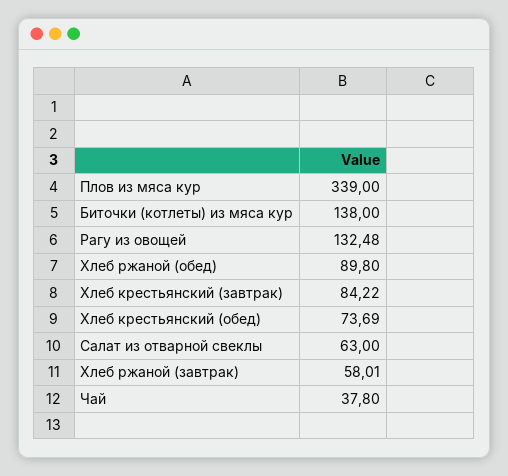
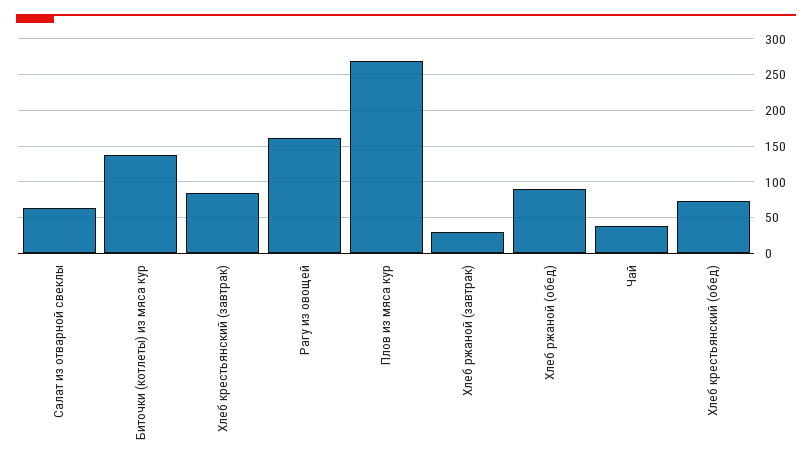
  {
-   "Плов из мяса кур": 339,
+   "Плов из мяса кур": 270,
    "Биточки (котлеты) из мяса кур": 138,
-   "Рагу из овощей": 132.48,
+   "Рагу из овощей": 160,
    "Хлеб ржаной (обед)": 89.8,
    "Хлеб крестьянский (завтрак)": 84.22,
    "Хлеб крестьянский (обед)": 73.69,
    "Салат из отварной свеклы": 63,
-   "Хлеб ржаной (завтрак)": 58.01,
+   "Хлеб ржаной (завтрак)": 30,
    "Чай": 37.8
  }

